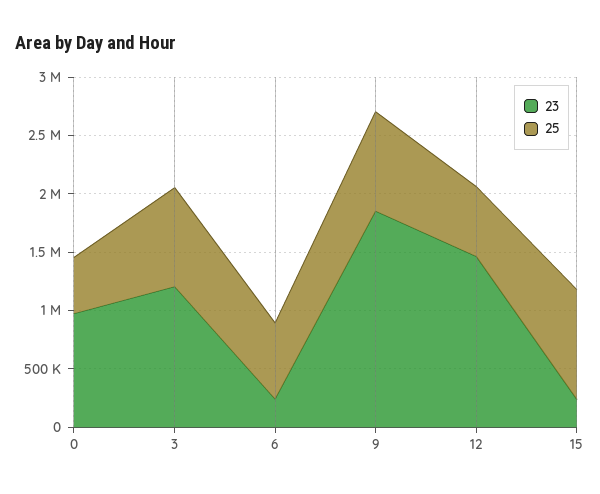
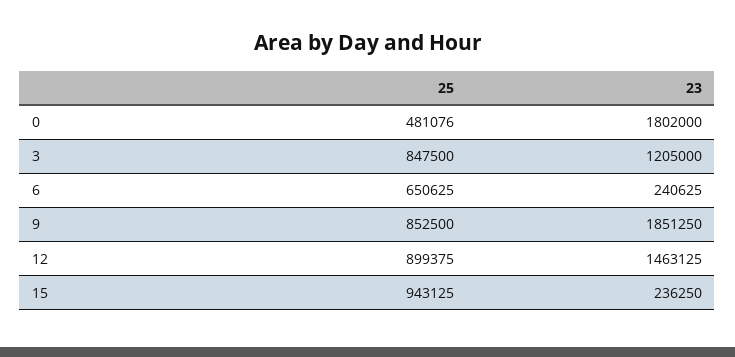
  {
    "23": {
-     "0": 1000000,
+     "0": 1802000,
      "3": 1205000,
      "6": 240625,
      "9": 1851250,
      "12": 1463125,
      "15": 236250
    },
    "25": {
      "0": 481076,
      "3": 847500,
      "6": 650625,
      "9": 852500,
-     "12": 600000,
+     "12": 899375,
      "15": 943125
    }
  }

